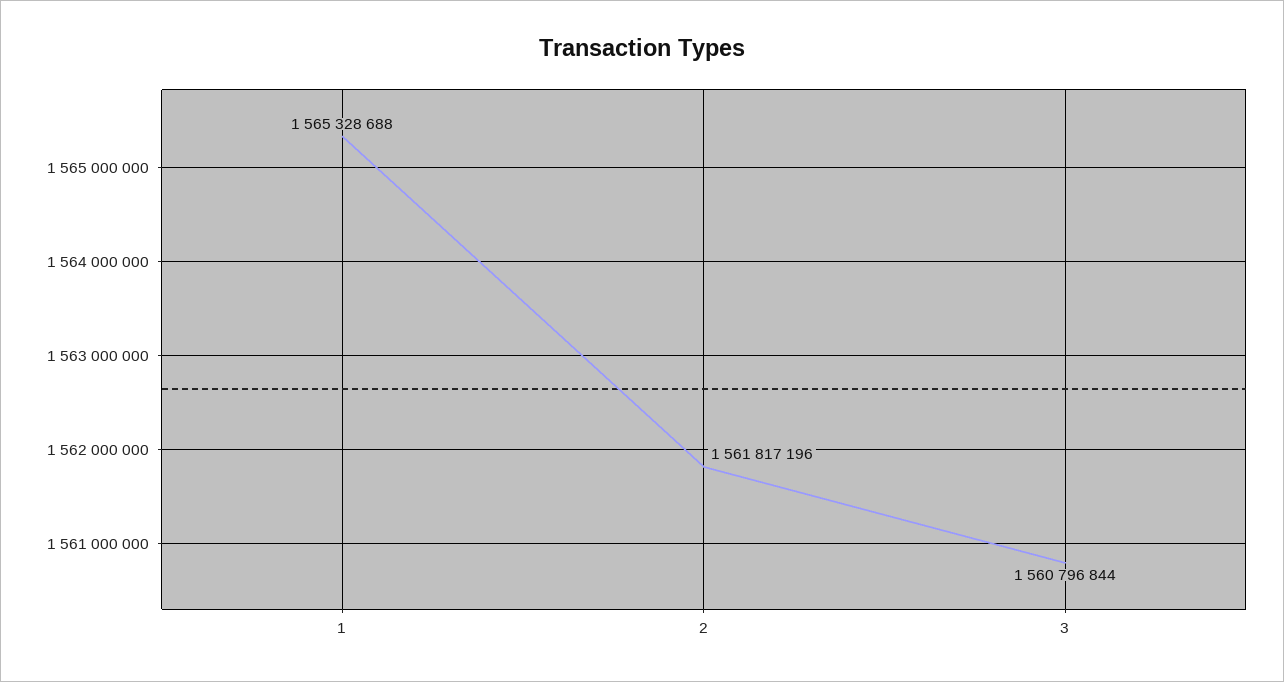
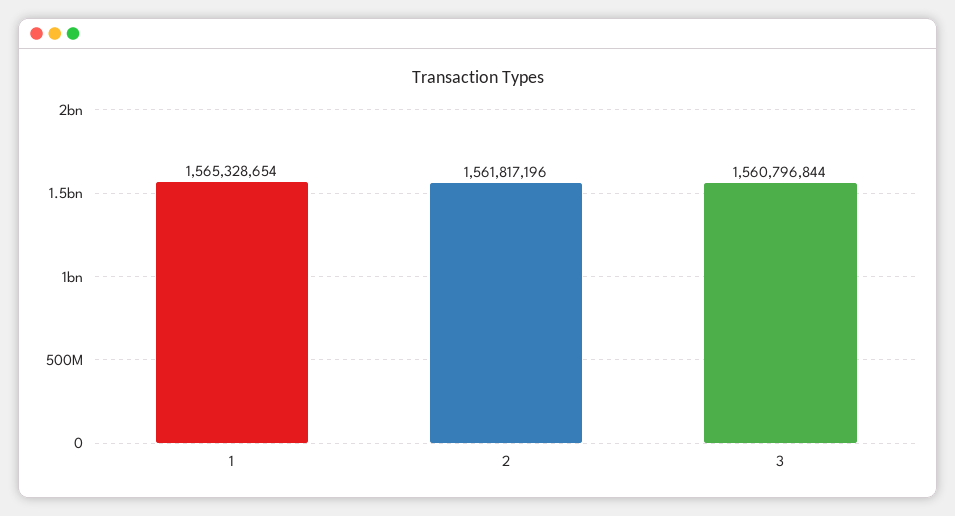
  {
-   "1": 1565328688,
+   "1": 1565328654,
    "2": 1561817196,
    "3": 1560796844
  }

